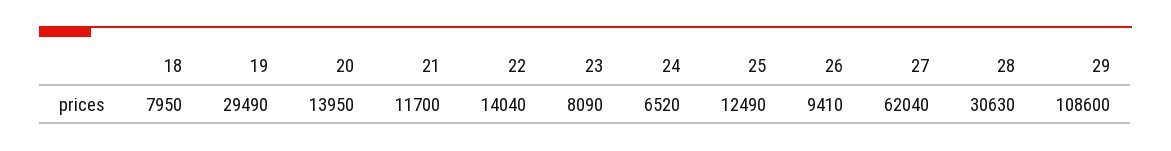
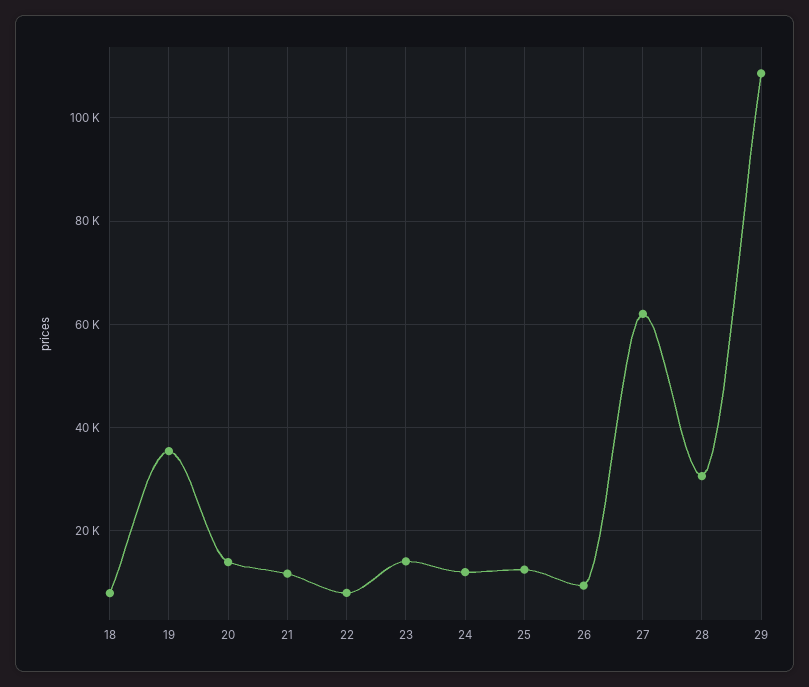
  {
    "18": 7950,
-   "19": 29490,
+   "19": 36000,
    "20": 13950,
    "21": 11700,
-   "22": 14040,
+   "22": 8000,
-   "23": 8090,
+   "23": 14000,
-   "24": 6520,
+   "24": 12000,
    "25": 12490,
    "26": 9410,
    "27": 62040,
    "28": 30630,
    "29": 108600
  }

